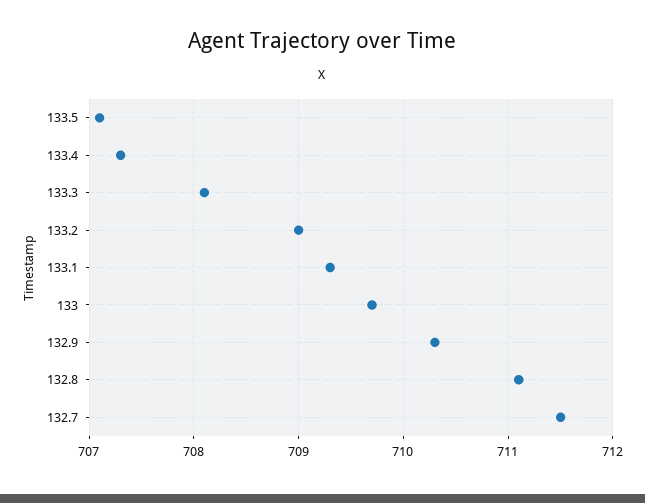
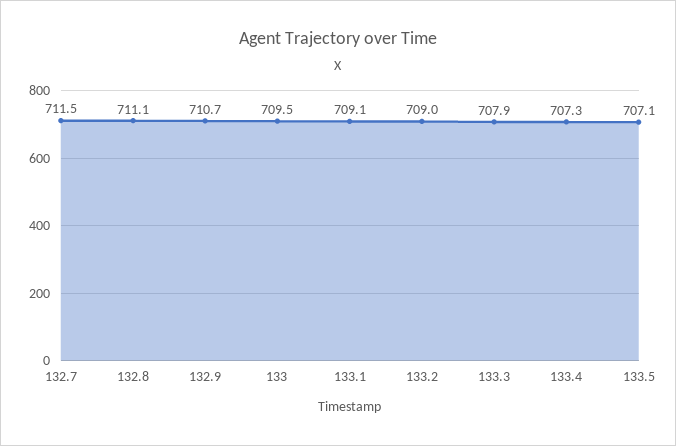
  {
    "133.5": 707.1,
    "133.4": 707.3,
-   "133.3": 708.1,
+   "133.3": 707.9,
    "133.2": 709,
-   "133.1": 709.3,
+   "133.1": 709.1,
-   "133": 709.7,
+   "133": 709.5,
-   "132.9": 710.3,
+   "132.9": 710.7,
    "132.8": 711.1,
    "132.7": 711.5
  }

